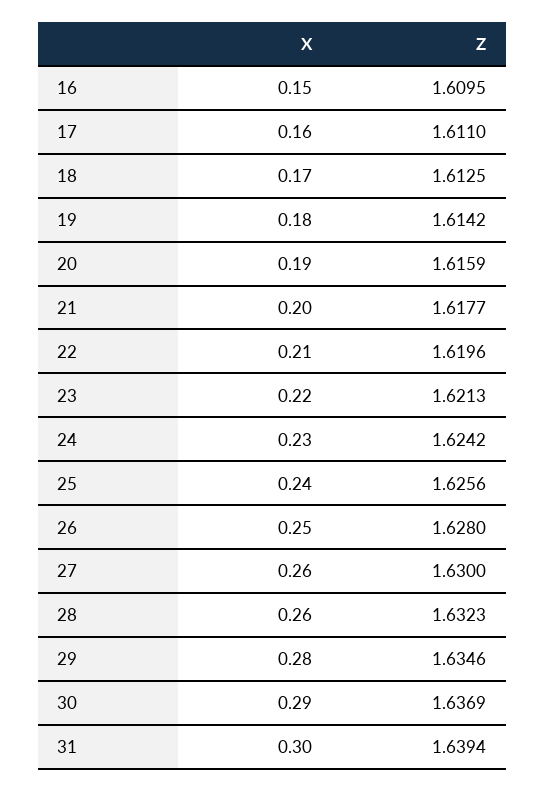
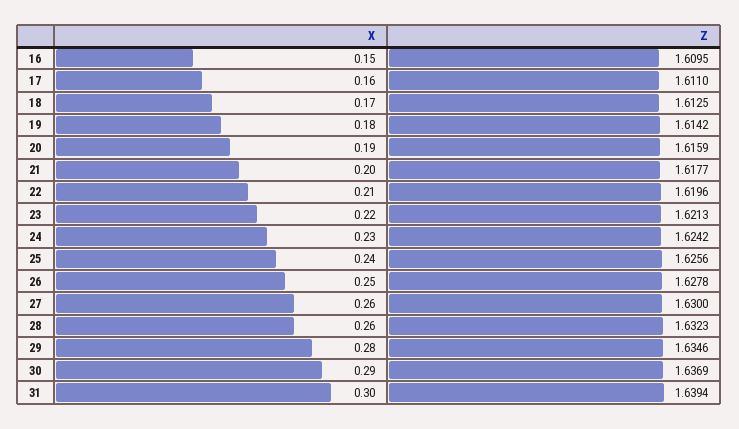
  {
    "X": {
      "16": 0.15,
      "17": 0.16,
      "18": 0.17,
      "19": 0.18,
      "20": 0.19,
      "21": 0.2,
      "22": 0.21,
      "23": 0.22,
      "24": 0.23,
      "25": 0.24,
      "26": 0.25,
      "27": 0.26,
      "28": 0.26,
      "29": 0.28,
      "30": 0.29,
      "31": 0.3
    },
    "Z": {
      "16": 1.6095,
      "17": 1.611,
      "18": 1.6125,
      "19": 1.6142,
      "20": 1.6159,
      "21": 1.6177,
      "22": 1.6196,
      "23": 1.6213,
      "24": 1.6242,
      "25": 1.6256,
-     "26": 1.628,
+     "26": 1.6278,
      "27": 1.63,
      "28": 1.6323,
      "29": 1.6346,
      "30": 1.6369,
      "31": 1.6394
    }
  }

